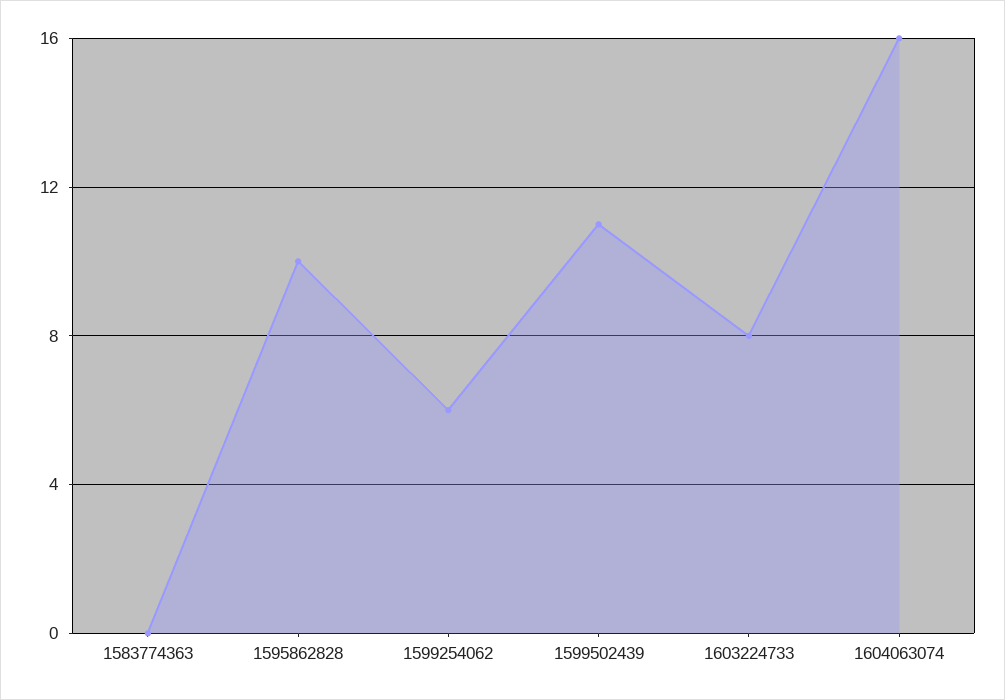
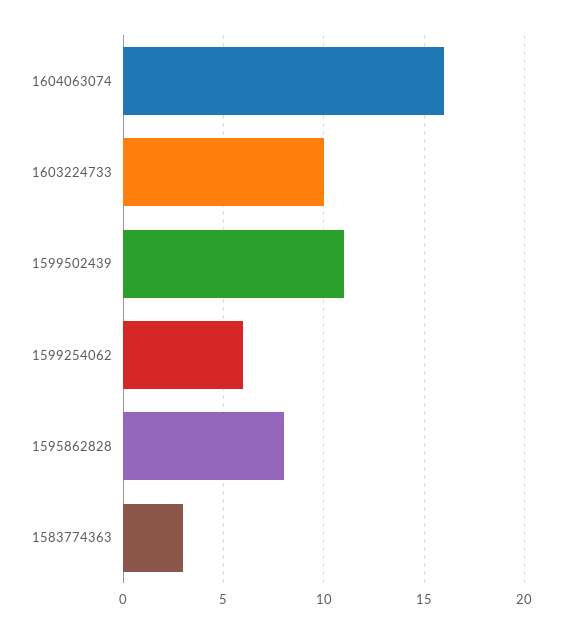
  {
-   "1583774363": 0,
+   "1583774363": 3,
-   "1595862828": 10,
+   "1595862828": 8,
    "1599254062": 6,
    "1599502439": 11,
-   "1603224733": 8,
+   "1603224733": 10,
    "1604063074": 16
  }

